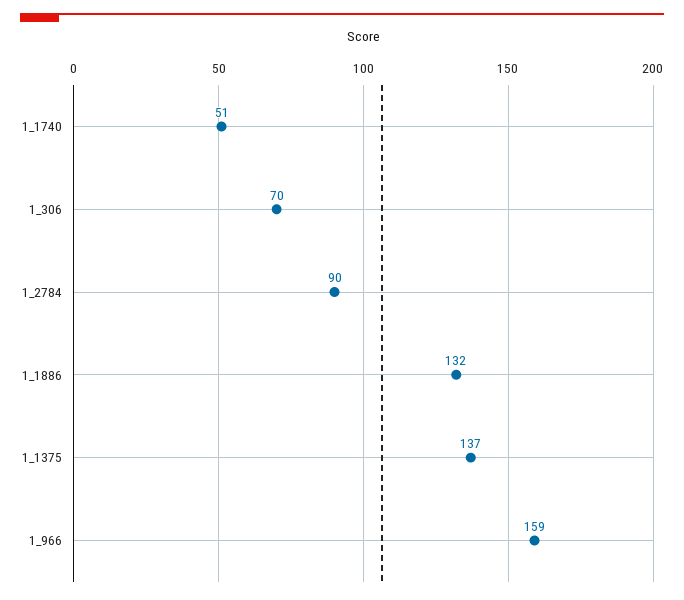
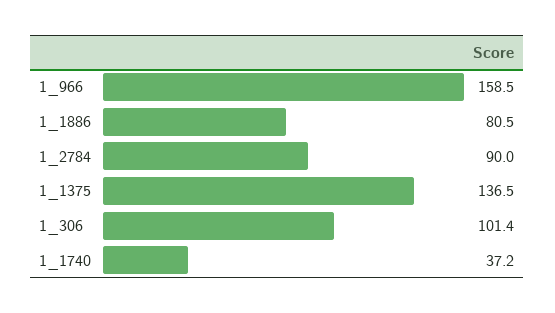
  {
-   "1_1740": 51,
+   "1_1740": 37.2,
-   "1_306": 70,
+   "1_306": 101.4,
    "1_2784": 90,
-   "1_1886": 132,
+   "1_1886": 80.5,
    "1_1375": 136.5,
    "1_966": 158.5
  }

